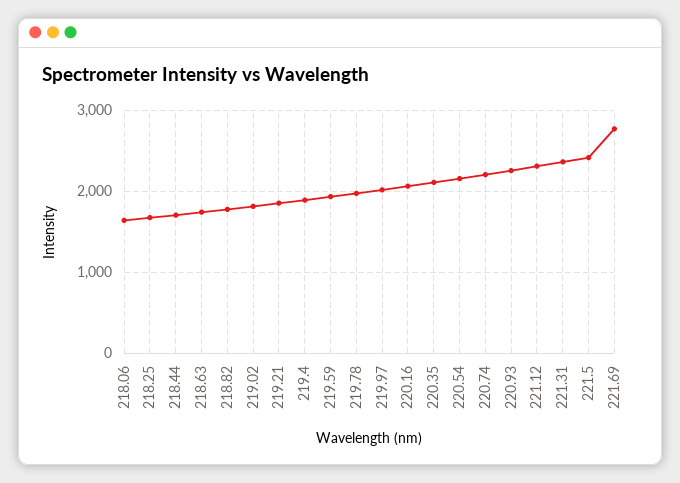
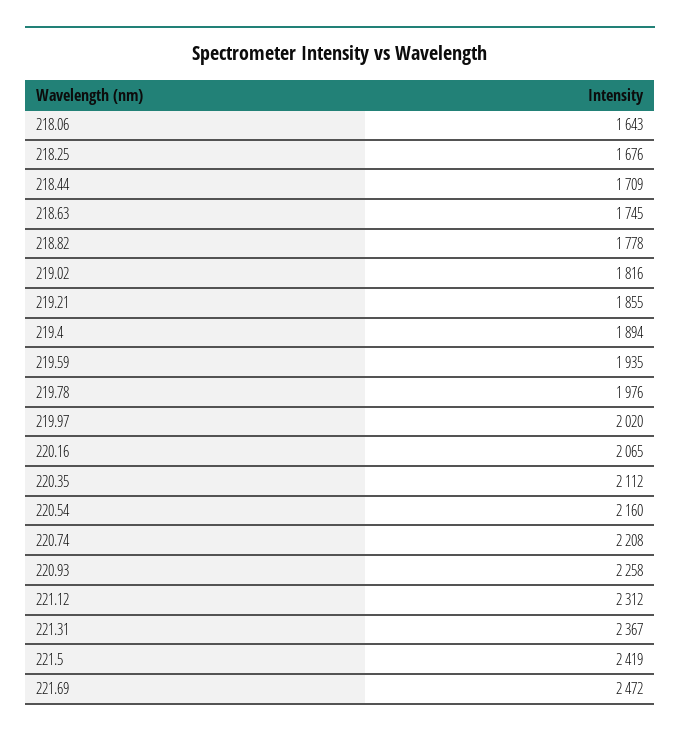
  {
    "218.06": 1643,
    "218.25": 1676,
    "218.44": 1709,
    "218.63": 1745,
    "218.82": 1778,
    "219.02": 1816,
    "219.21": 1855,
    "219.4": 1894,
    "219.59": 1935,
    "219.78": 1976,
    "219.97": 2020,
    "220.16": 2065,
    "220.35": 2112,
    "220.54": 2160,
    "220.74": 2208,
    "220.93": 2258,
    "221.12": 2312,
    "221.31": 2367,
    "221.5": 2419,
-   "221.69": 2800
+   "221.69": 2472
  }

